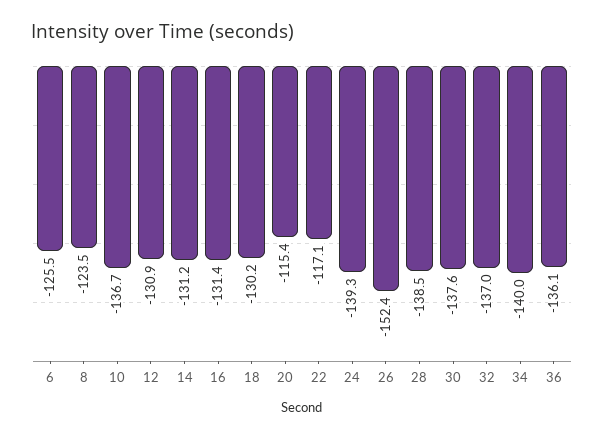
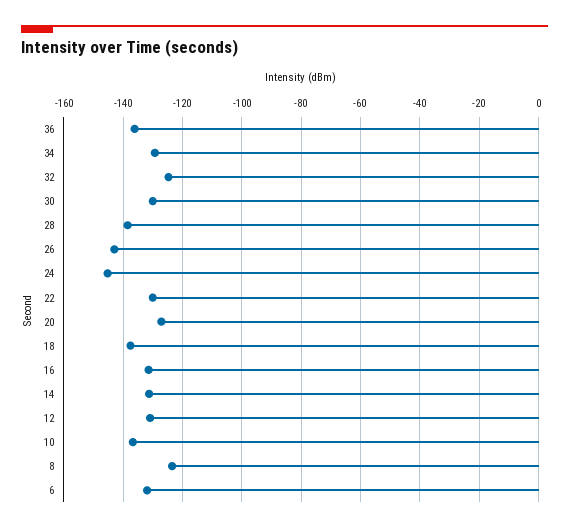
  {
-   "6": -125.5,
+   "6": -132.5,
    "8": -123.5,
    "10": -136.7,
    "12": -130.9,
    "14": -131.2,
    "16": -131.4,
-   "18": -130.2,
+   "18": -137.5,
-   "20": -115.4,
+   "20": -127.5,
-   "22": -117.1,
+   "22": -130,
-   "24": -139.3,
+   "24": -145,
-   "26": -152.4,
+   "26": -142.5,
    "28": -138.5,
-   "30": -137.6,
+   "30": -130,
-   "32": -137,
+   "32": -125,
-   "34": -140,
+   "34": -130,
    "36": -136.1
  }

